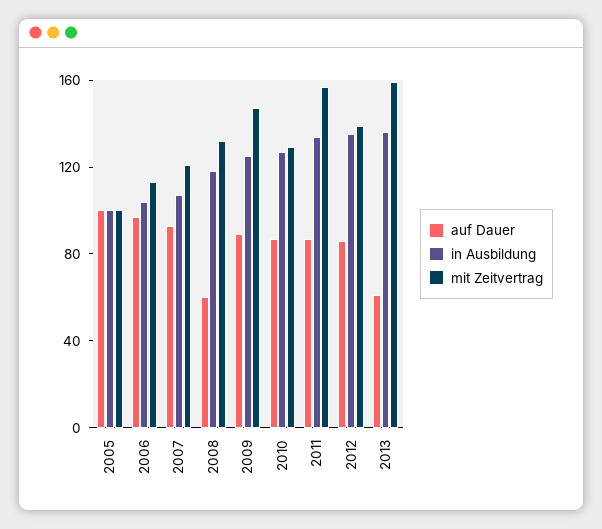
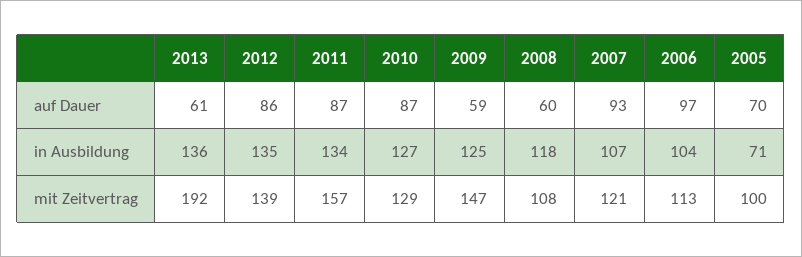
  {
    "auf Dauer": {
-     "2005": 100,
+     "2005": 70,
      "2006": 97,
      "2007": 93,
      "2008": 60,
-     "2009": 90,
+     "2009": 59,
      "2010": 87,
      "2011": 87,
      "2012": 86,
      "2013": 61
    },
    "in Ausbildung": {
-     "2005": 100,
+     "2005": 71,
      "2006": 104,
      "2007": 107,
      "2008": 118,
      "2009": 125,
      "2010": 127,
      "2011": 134,
      "2012": 135,
      "2013": 136
    },
    "mit Zeitvertrag": {
      "2005": 100,
      "2006": 113,
      "2007": 121,
-     "2008": 130,
+     "2008": 108,
      "2009": 147,
      "2010": 129,
      "2011": 157,
      "2012": 139,
-     "2013": 160
+     "2013": 192
    }
  }

